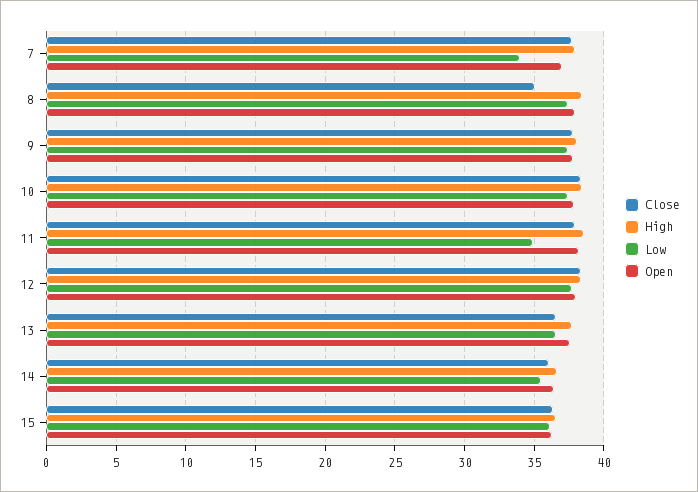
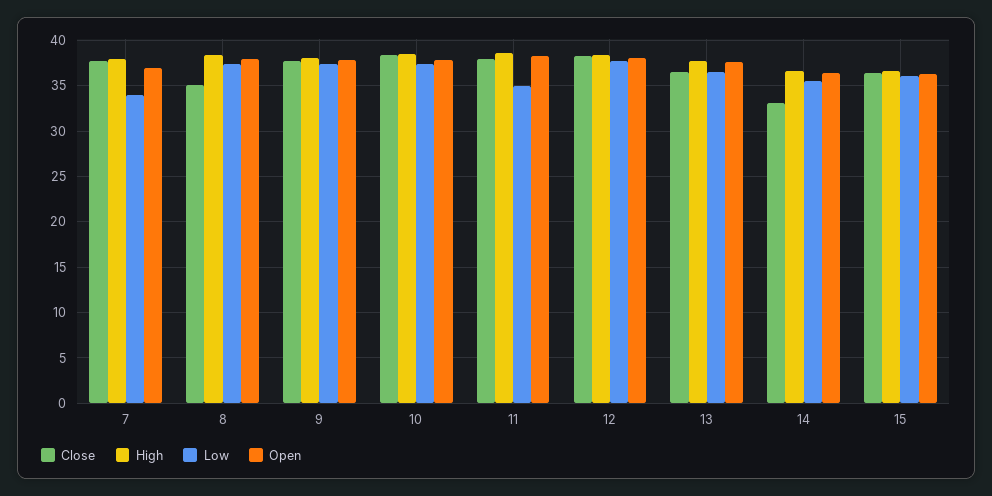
  {
    "Close": {
      "7": 37.5,
      "8": 35,
      "9": 38,
      "10": 38.5,
      "11": 38,
      "12": 38.5,
      "13": 36.5,
-     "14": 36,
+     "14": 33,
      "15": 36.5
    },
    "High": {
      "7": 38,
      "8": 38.5,
      "9": 38,
      "10": 38.5,
      "11": 38.5,
      "12": 38.5,
      "13": 37.5,
      "14": 36.5,
      "15": 36.5
    },
    "Low": {
      "7": 34,
      "8": 37.5,
      "9": 37.5,
      "10": 37.5,
      "11": 35,
      "12": 37.5,
      "13": 36.5,
      "14": 35.5,
      "15": 36
    },
    "Open": {
      "7": 37,
      "8": 38,
      "9": 38,
      "10": 38,
      "11": 38,
      "12": 38,
      "13": 37.5,
      "14": 36.5,
      "15": 36.5
    }
  }

